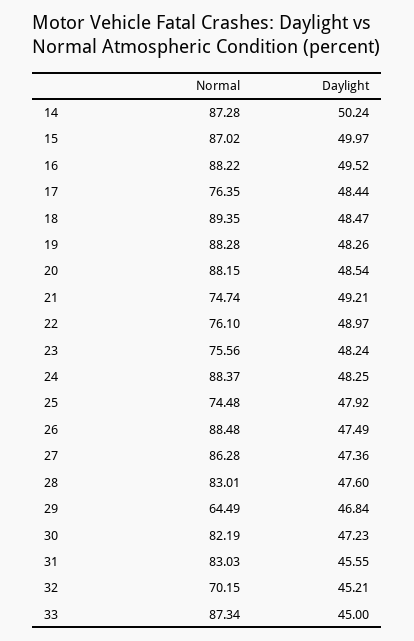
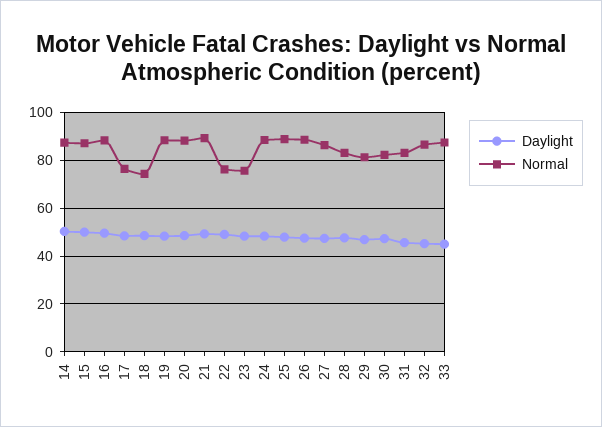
  {
    "Normal": {
      "14": 87.28,
      "15": 87.02,
      "16": 88.22,
      "17": 76.35,
-     "18": 89.35,
+     "18": 75,
      "19": 88.28,
      "20": 88.15,
-     "21": 74.74,
+     "21": 90,
      "22": 76.1,
      "23": 75.56,
      "24": 88.37,
-     "25": 74.48,
+     "25": 90,
      "26": 88.48,
      "27": 86.28,
      "28": 83.01,
-     "29": 64.49,
+     "29": 80,
      "30": 82.19,
      "31": 83.03,
-     "32": 70.15,
+     "32": 85,
      "33": 87.34
    },
    "Daylight": {
      "14": 50.24,
      "15": 49.97,
      "16": 49.52,
      "17": 48.44,
      "18": 48.47,
      "19": 48.26,
      "20": 48.54,
      "21": 49.21,
      "22": 48.97,
      "23": 48.24,
      "24": 48.25,
      "25": 47.92,
      "26": 47.49,
      "27": 47.36,
      "28": 47.6,
      "29": 46.84,
      "30": 47.23,
      "31": 45.55,
      "32": 45.21,
      "33": 45
    }
  }

